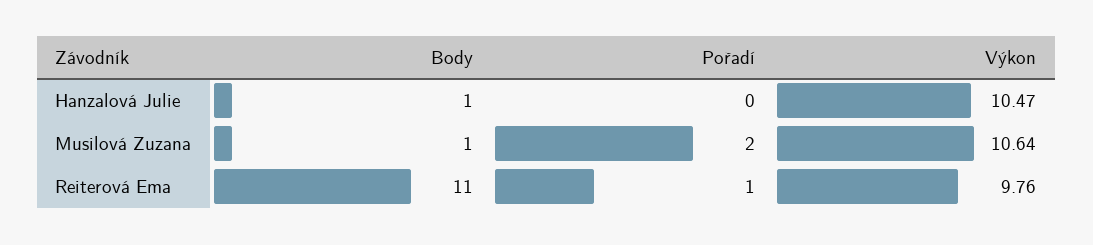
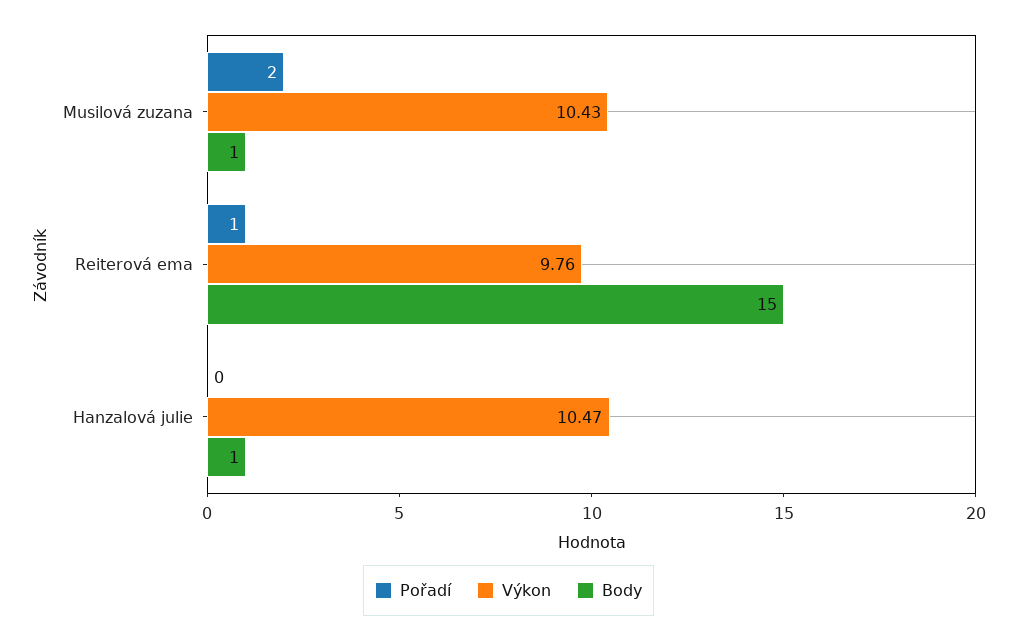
  {
    "Body": {
      "Hanzalová Julie": 1,
      "Musilová Zuzana": 1,
-     "Reiterová Ema": 11
+     "Reiterová Ema": 15
    },
    "Pořadí": {
      "Hanzalová Julie": 0,
      "Musilová Zuzana": 2,
      "Reiterová Ema": 1
    },
    "Výkon": {
      "Hanzalová Julie": 10.47,
-     "Musilová Zuzana": 10.64,
+     "Musilová Zuzana": 10.43,
      "Reiterová Ema": 9.76
    }
  }

